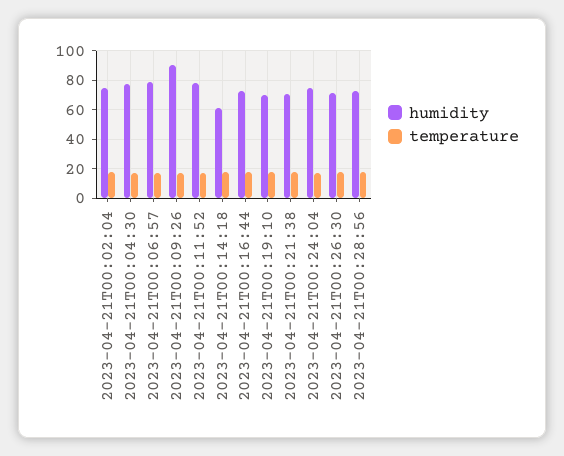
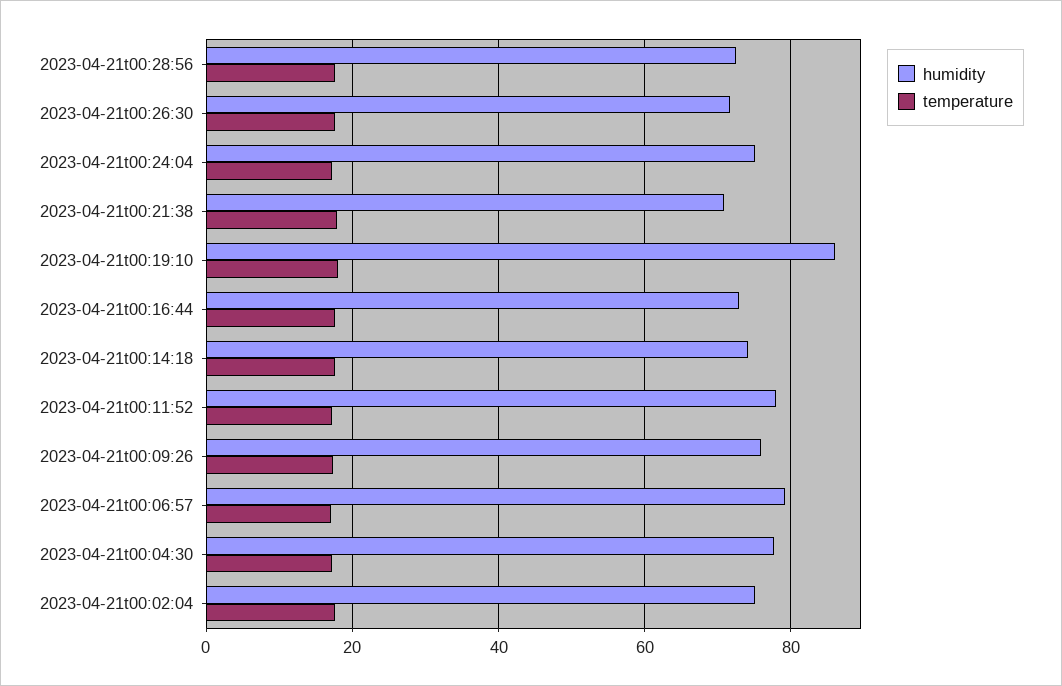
  {
    "humidity": {
      "2023-04-21T00:02:04": 76,
      "2023-04-21T00:04:30": 78,
      "2023-04-21T00:06:57": 80,
-     "2023-04-21T00:09:26": 90,
+     "2023-04-21T00:09:26": 76,
      "2023-04-21T00:11:52": 78,
-     "2023-04-21T00:14:18": 60,
+     "2023-04-21T00:14:18": 74,
      "2023-04-21T00:16:44": 72,
-     "2023-04-21T00:19:10": 70,
+     "2023-04-21T00:19:10": 86,
      "2023-04-21T00:21:38": 70,
      "2023-04-21T00:24:04": 76,
      "2023-04-21T00:26:30": 72,
      "2023-04-21T00:28:56": 72
    },
    "temperature": {
      "2023-04-21T00:02:04": 18,
      "2023-04-21T00:04:30": 18,
      "2023-04-21T00:06:57": 18,
      "2023-04-21T00:09:26": 18,
      "2023-04-21T00:11:52": 18,
      "2023-04-21T00:14:18": 18,
      "2023-04-21T00:16:44": 18,
      "2023-04-21T00:19:10": 18,
      "2023-04-21T00:21:38": 18,
      "2023-04-21T00:24:04": 18,
      "2023-04-21T00:26:30": 18,
      "2023-04-21T00:28:56": 18
    }
  }

